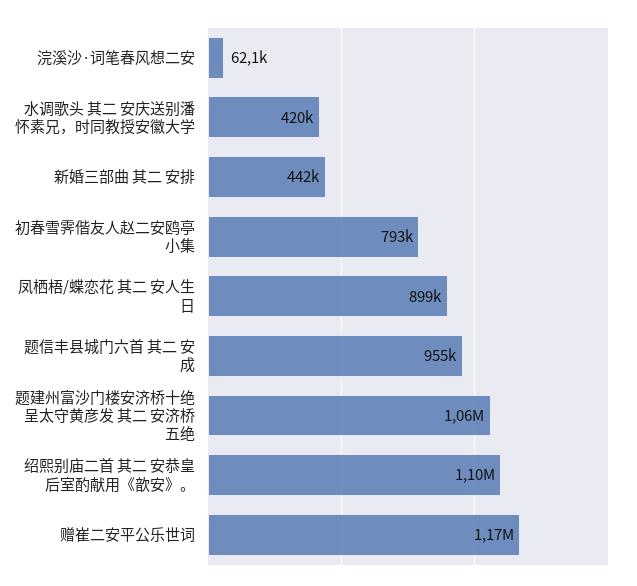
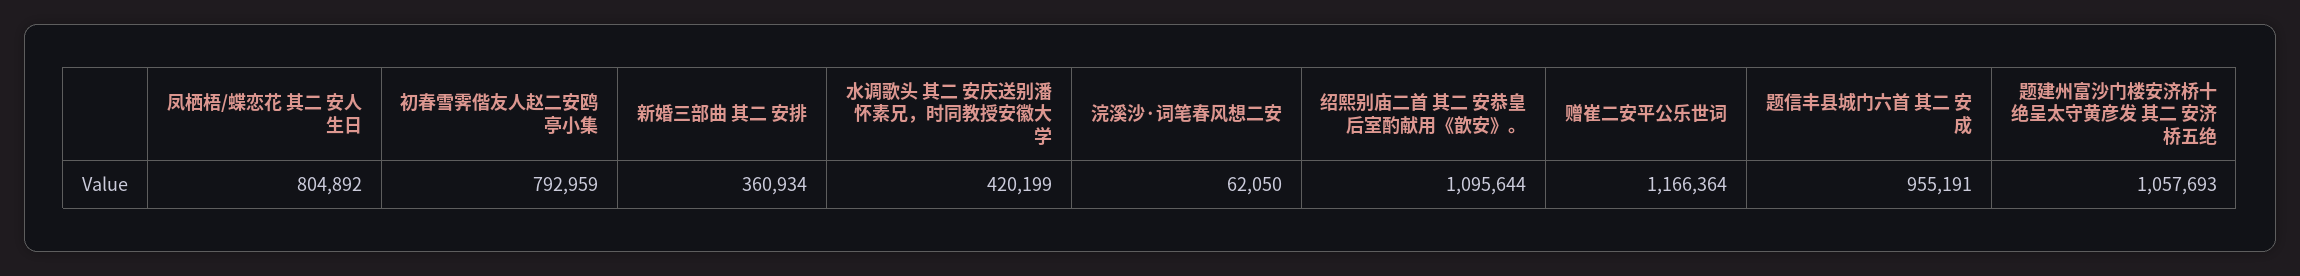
  {
    "浣溪沙·词笔春风想二安": 62050,
    "水调歌头 其二 安庆送别潘怀素兄，时同教授安徽大学": 420199,
-   "新婚三部曲 其二 安排": 442000,
+   "新婚三部曲 其二 安排": 360934,
    "初春雪霁偕友人赵二安鸥亭小集": 792959,
-   "凤栖梧/蝶恋花 其二 安人生日": 899000,
+   "凤栖梧/蝶恋花 其二 安人生日": 804892,
    "题信丰县城门六首 其二 安成": 955191,
    "题建州富沙门楼安济桥十绝呈太守黄彦发 其二 安济桥五绝": 1057693,
    "绍熙别庙二首 其二 安恭皇后室酌献用《歆安》。": 1095644,
    "赠崔二安平公乐世词": 1166364
  }

